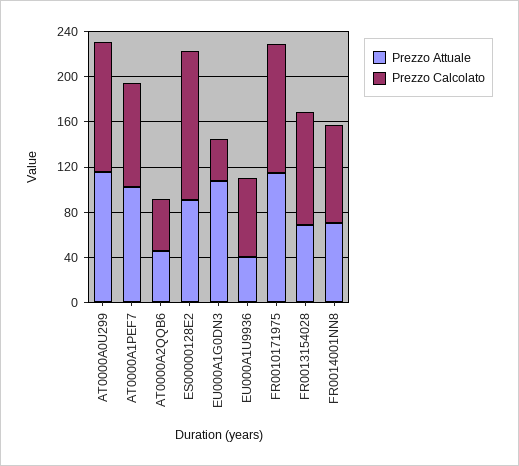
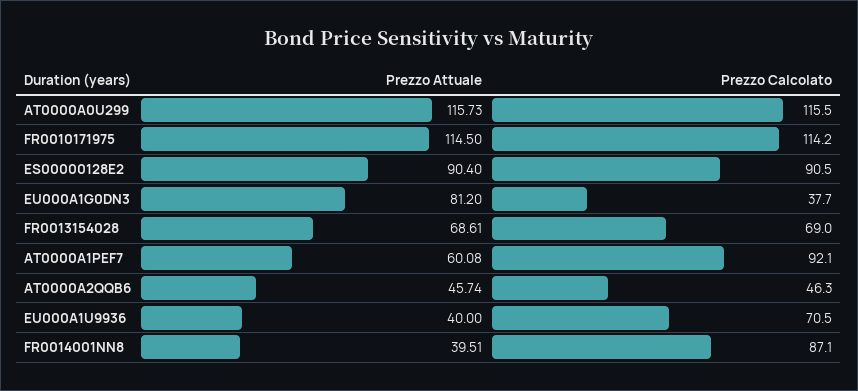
  {
    "Prezzo Attuale": {
      "AT0000A0U299": 115.73,
-     "AT0000A1PEF7": 100,
+     "AT0000A1PEF7": 60.08,
      "AT0000A2QQB6": 45.74,
      "ES00000128E2": 90.4,
-     "EU000A1G0DN3": 110,
+     "EU000A1G0DN3": 81.2,
      "EU000A1U9936": 40,
      "FR0010171975": 114.5,
      "FR0013154028": 68.61,
-     "FR0014001NN8": 70
+     "FR0014001NN8": 39.51
    },
    "Prezzo Calcolato": {
      "AT0000A0U299": 115.5,
      "AT0000A1PEF7": 92.1,
      "AT0000A2QQB6": 46.3,
-     "ES00000128E2": 130,
+     "ES00000128E2": 90.5,
      "EU000A1G0DN3": 37.7,
      "EU000A1U9936": 70.5,
      "FR0010171975": 114.2,
-     "FR0013154028": 100,
+     "FR0013154028": 69,
      "FR0014001NN8": 87.1
    }
  }

